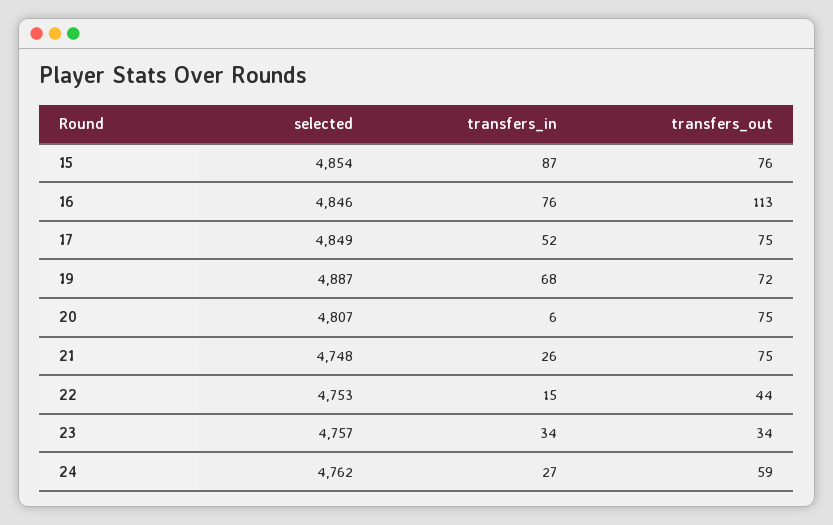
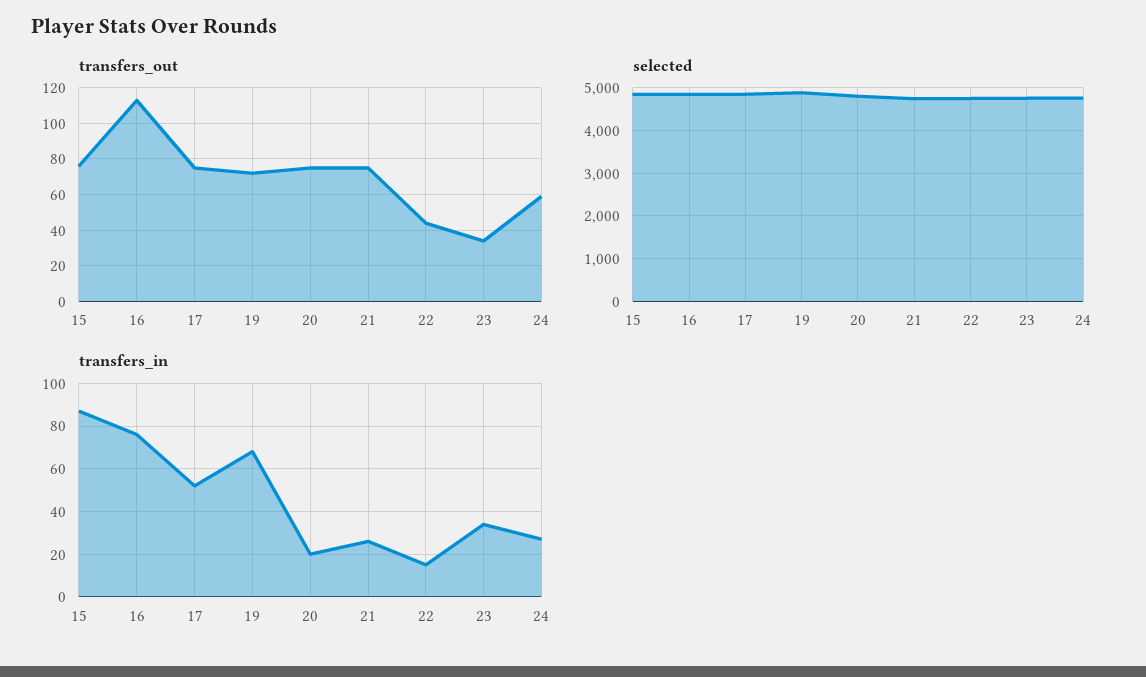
  {
    "selected": {
      "15": 4854,
      "16": 4846,
      "17": 4849,
      "19": 4887,
      "20": 4807,
      "21": 4748,
      "22": 4753,
      "23": 4757,
      "24": 4762
    },
    "transfers_in": {
      "15": 87,
      "16": 76,
      "17": 52,
      "19": 68,
-     "20": 6,
+     "20": 20,
      "21": 26,
      "22": 15,
      "23": 34,
      "24": 27
    },
    "transfers_out": {
      "15": 76,
      "16": 113,
      "17": 75,
      "19": 72,
      "20": 75,
      "21": 75,
      "22": 44,
      "23": 34,
      "24": 59
    }
  }

